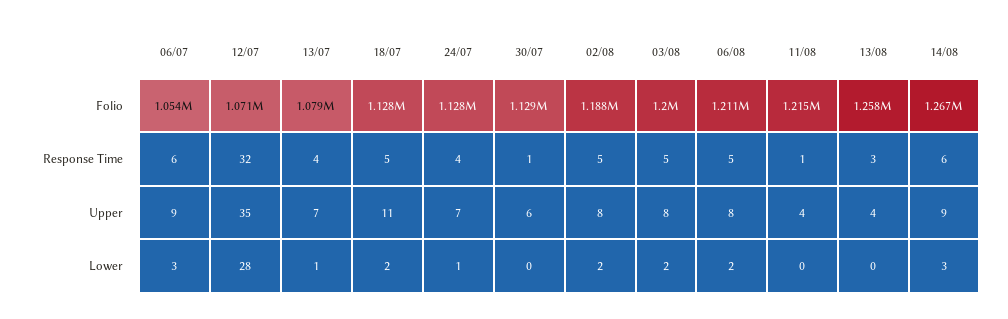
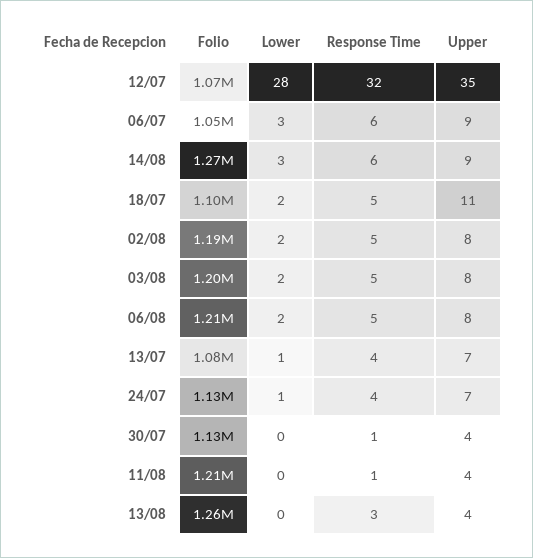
  {
    "06/07": {
      "Folio": 1054000,
      "Response Time": 6,
      "Upper": 9,
      "Lower": 3
    },
    "12/07": {
      "Folio": 1071000,
      "Response Time": 32,
      "Upper": 35,
      "Lower": 28
    },
    "13/07": {
      "Folio": 1079000,
      "Response Time": 4,
      "Upper": 7,
      "Lower": 1
    },
    "18/07": {
-     "Folio": 1128000,
+     "Folio": 1100000,
      "Response Time": 5,
      "Upper": 11,
      "Lower": 2
    },
    "24/07": {
      "Folio": 1128000,
      "Response Time": 4,
      "Upper": 7,
      "Lower": 1
    },
    "30/07": {
      "Folio": 1129000,
      "Response Time": 1,
-     "Upper": 6,
+     "Upper": 4,
      "Lower": 0
    },
    "02/08": {
      "Folio": 1188000,
      "Response Time": 5,
      "Upper": 8,
      "Lower": 2
    },
    "03/08": {
      "Folio": 1200000,
      "Response Time": 5,
      "Upper": 8,
      "Lower": 2
    },
    "06/08": {
      "Folio": 1211000,
      "Response Time": 5,
      "Upper": 8,
      "Lower": 2
    },
    "11/08": {
      "Folio": 1215000,
      "Response Time": 1,
      "Upper": 4,
      "Lower": 0
    },
    "13/08": {
      "Folio": 1258000,
      "Response Time": 3,
      "Upper": 4,
      "Lower": 0
    },
    "14/08": {
      "Folio": 1267000,
      "Response Time": 6,
      "Upper": 9,
      "Lower": 3
    }
  }

